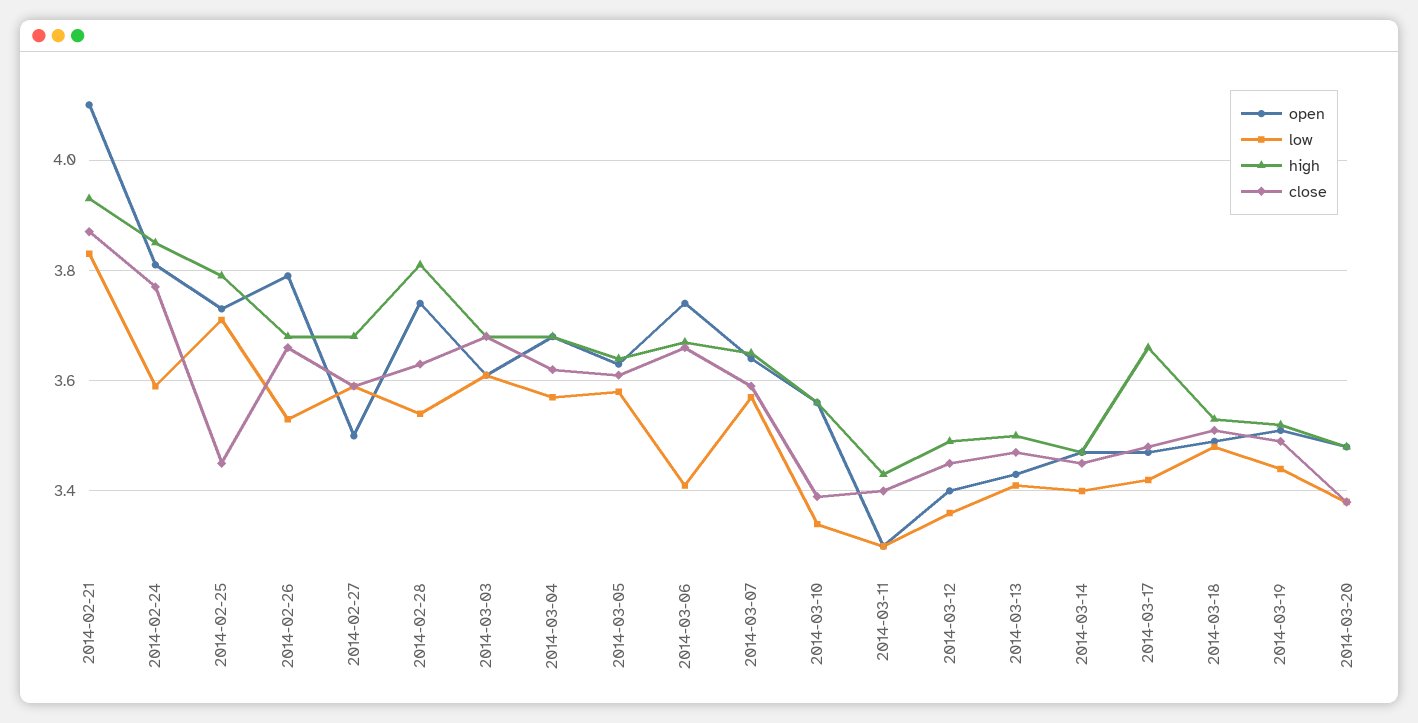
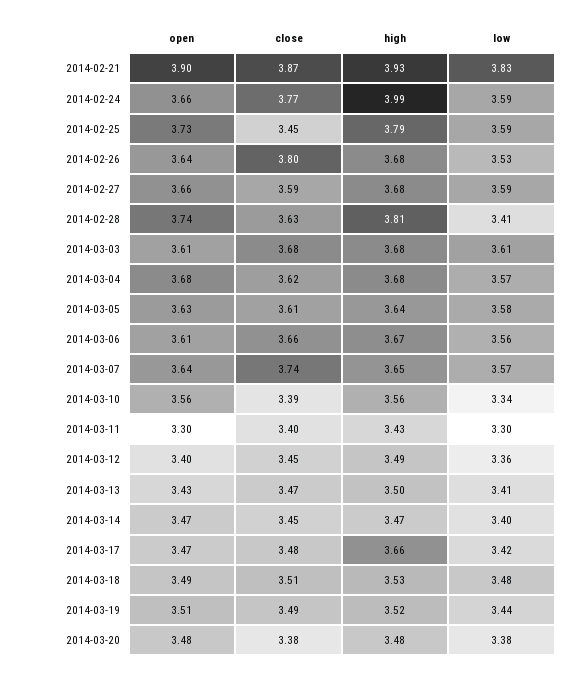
  {
    "open": {
-     "2014-02-21": 4.1,
+     "2014-02-21": 3.9,
-     "2014-02-24": 3.8,
+     "2014-02-24": 3.66,
      "2014-02-25": 3.73,
-     "2014-02-26": 3.8,
+     "2014-02-26": 3.64,
-     "2014-02-27": 3.5,
+     "2014-02-27": 3.66,
      "2014-02-28": 3.74,
      "2014-03-03": 3.61,
      "2014-03-04": 3.68,
      "2014-03-05": 3.63,
-     "2014-03-06": 3.75,
+     "2014-03-06": 3.61,
      "2014-03-07": 3.64,
      "2014-03-10": 3.56,
      "2014-03-11": 3.3,
      "2014-03-12": 3.4,
      "2014-03-13": 3.43,
      "2014-03-14": 3.47,
      "2014-03-17": 3.47,
      "2014-03-18": 3.49,
      "2014-03-19": 3.51,
      "2014-03-20": 3.48
    },
    "low": {
      "2014-02-21": 3.83,
      "2014-02-24": 3.59,
-     "2014-02-25": 3.7,
+     "2014-02-25": 3.59,
      "2014-02-26": 3.53,
      "2014-02-27": 3.59,
-     "2014-02-28": 3.55,
+     "2014-02-28": 3.41,
      "2014-03-03": 3.61,
      "2014-03-04": 3.57,
      "2014-03-05": 3.58,
-     "2014-03-06": 3.4,
+     "2014-03-06": 3.56,
      "2014-03-07": 3.57,
      "2014-03-10": 3.34,
      "2014-03-11": 3.3,
      "2014-03-12": 3.36,
      "2014-03-13": 3.41,
      "2014-03-14": 3.4,
      "2014-03-17": 3.42,
      "2014-03-18": 3.48,
      "2014-03-19": 3.44,
      "2014-03-20": 3.38
    },
    "high": {
      "2014-02-21": 3.93,
-     "2014-02-24": 3.85,
+     "2014-02-24": 3.99,
      "2014-02-25": 3.79,
      "2014-02-26": 3.68,
      "2014-02-27": 3.68,
      "2014-02-28": 3.81,
      "2014-03-03": 3.68,
      "2014-03-04": 3.68,
      "2014-03-05": 3.64,
      "2014-03-06": 3.67,
      "2014-03-07": 3.65,
      "2014-03-10": 3.56,
      "2014-03-11": 3.43,
      "2014-03-12": 3.49,
      "2014-03-13": 3.5,
      "2014-03-14": 3.47,
      "2014-03-17": 3.66,
      "2014-03-18": 3.53,
      "2014-03-19": 3.52,
      "2014-03-20": 3.48
    },
    "close": {
      "2014-02-21": 3.87,
      "2014-02-24": 3.77,
      "2014-02-25": 3.45,
-     "2014-02-26": 3.65,
+     "2014-02-26": 3.8,
      "2014-02-27": 3.59,
      "2014-02-28": 3.63,
      "2014-03-03": 3.68,
      "2014-03-04": 3.62,
      "2014-03-05": 3.61,
      "2014-03-06": 3.66,
-     "2014-03-07": 3.6,
+     "2014-03-07": 3.74,
      "2014-03-10": 3.39,
      "2014-03-11": 3.4,
      "2014-03-12": 3.45,
      "2014-03-13": 3.47,
      "2014-03-14": 3.45,
      "2014-03-17": 3.48,
      "2014-03-18": 3.51,
      "2014-03-19": 3.49,
      "2014-03-20": 3.38
    }
  }

